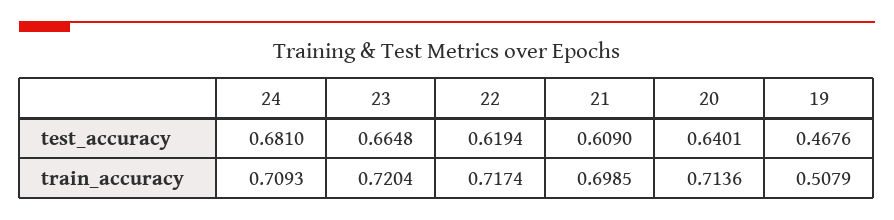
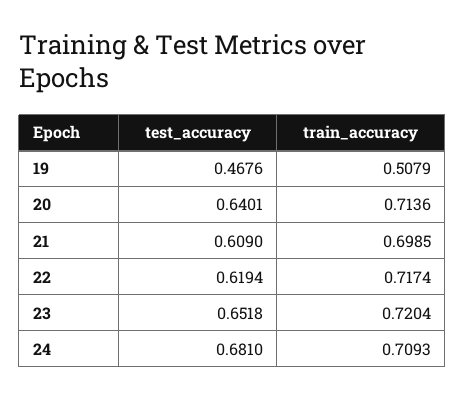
  {
    "24": {
      "test_accuracy": 0.681,
      "train_accuracy": 0.7093
    },
    "23": {
-     "test_accuracy": 0.6648,
+     "test_accuracy": 0.6518,
      "train_accuracy": 0.7204
    },
    "22": {
      "test_accuracy": 0.6194,
      "train_accuracy": 0.7174
    },
    "21": {
      "test_accuracy": 0.609,
      "train_accuracy": 0.6985
    },
    "20": {
      "test_accuracy": 0.6401,
      "train_accuracy": 0.7136
    },
    "19": {
      "test_accuracy": 0.4676,
      "train_accuracy": 0.5079
    }
  }

